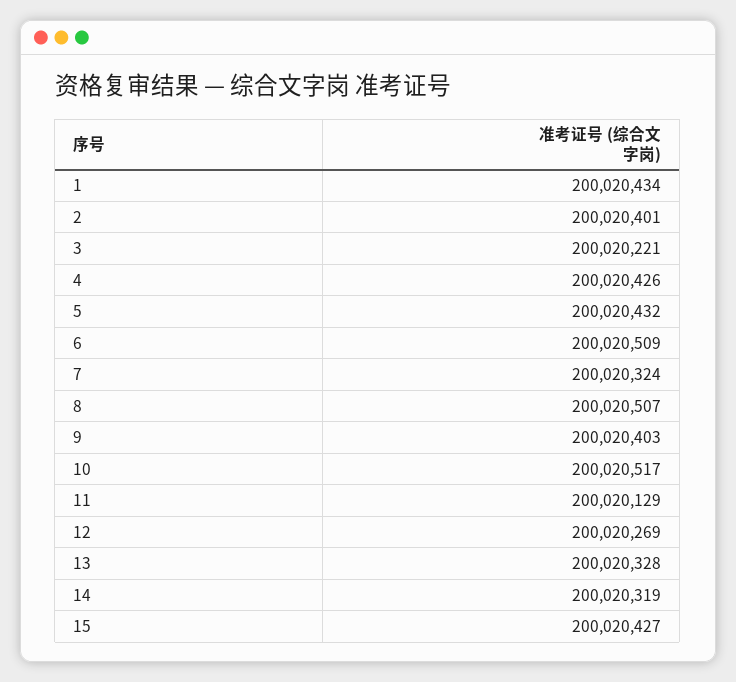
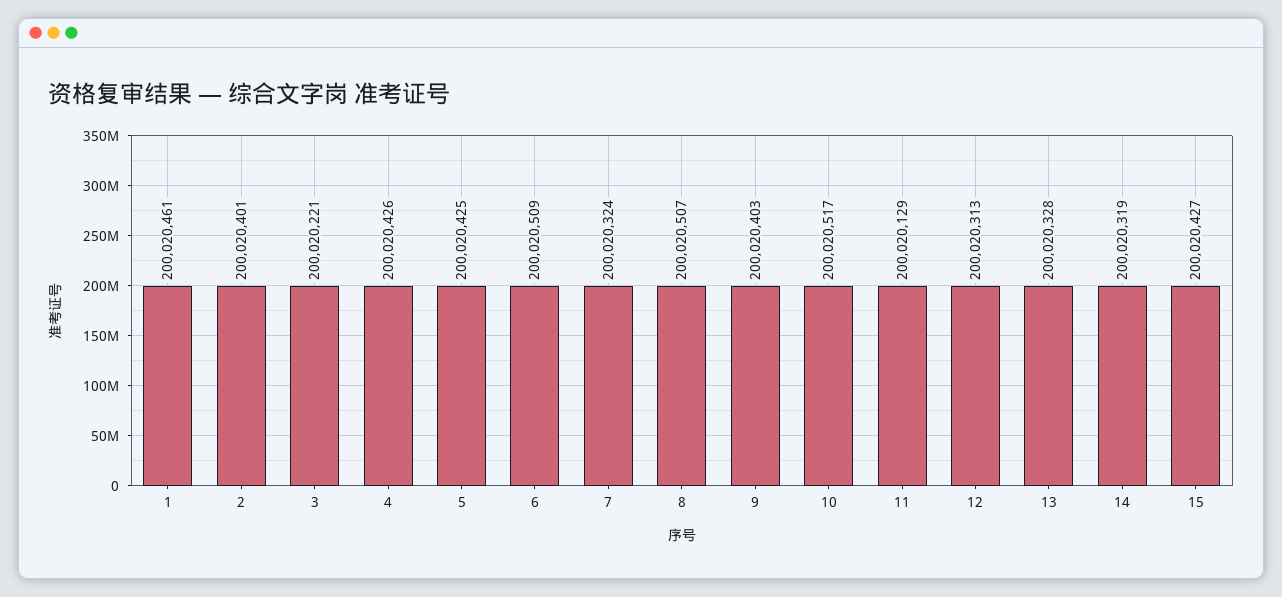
  {
-   "1": 200020434,
+   "1": 200020461,
    "2": 200020401,
    "3": 200020221,
    "4": 200020426,
-   "5": 200020432,
+   "5": 200020425,
    "6": 200020509,
    "7": 200020324,
    "8": 200020507,
    "9": 200020403,
    "10": 200020517,
    "11": 200020129,
-   "12": 200020269,
+   "12": 200020313,
    "13": 200020328,
    "14": 200020319,
    "15": 200020427
  }

